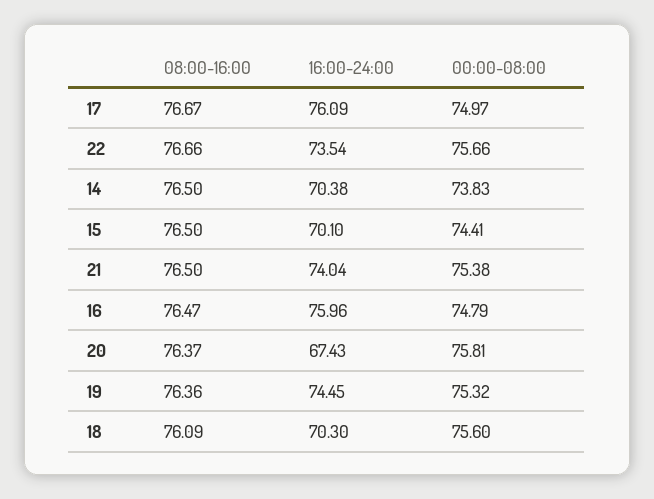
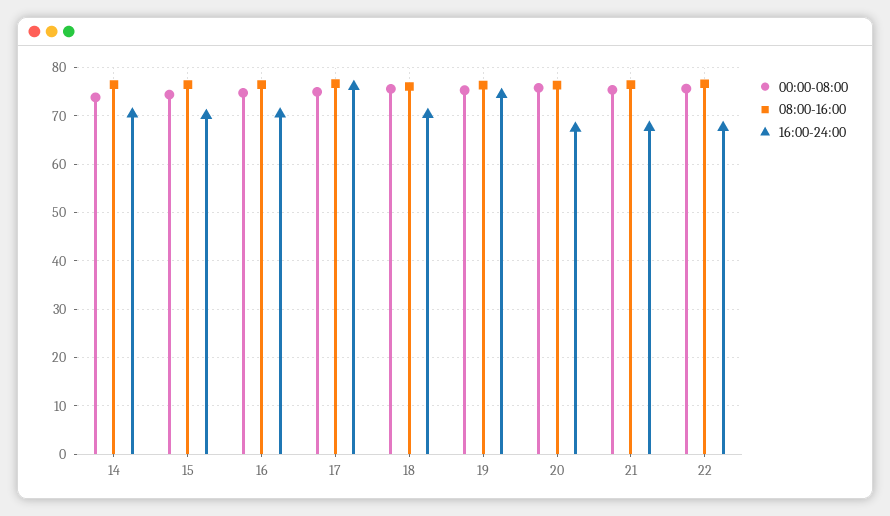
  {
    "08:00-16:00": {
      "17": 76.67,
      "22": 76.66,
      "14": 76.5,
      "15": 76.5,
      "21": 76.5,
      "16": 76.47,
      "20": 76.37,
      "19": 76.36,
      "18": 76.09
    },
    "16:00-24:00": {
      "17": 76.09,
-     "22": 73.54,
+     "22": 68,
      "14": 70.38,
      "15": 70.1,
-     "21": 74.04,
+     "21": 68,
-     "16": 75.96,
+     "16": 70,
      "20": 67.43,
      "19": 74.45,
      "18": 70.3
    },
    "00:00-08:00": {
      "17": 74.97,
      "22": 75.66,
      "14": 73.83,
      "15": 74.41,
      "21": 75.38,
      "16": 74.79,
      "20": 75.81,
      "19": 75.32,
      "18": 75.6
    }
  }

